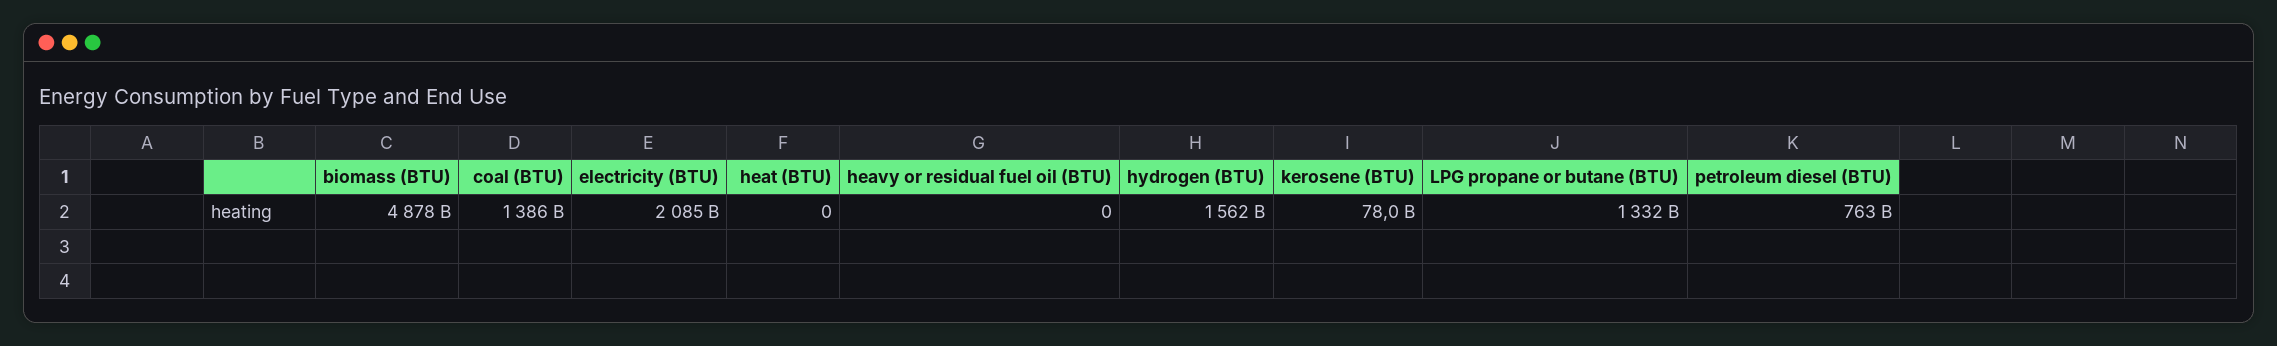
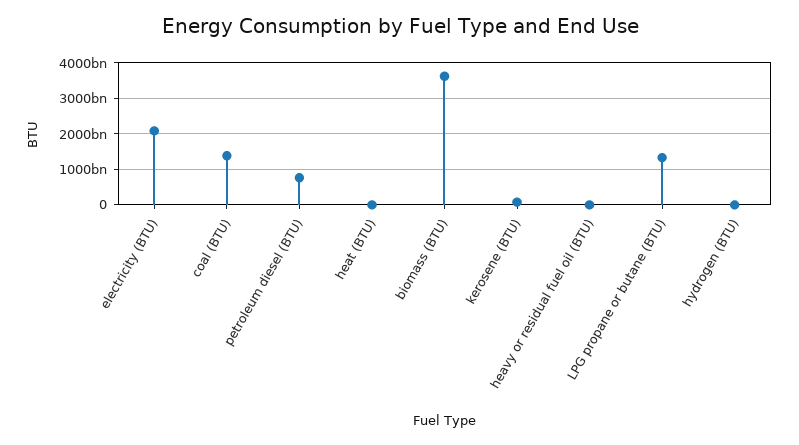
  {
-   "biomass (BTU)": 4878000000000,
+   "biomass (BTU)": 3600000000000,
    "coal (BTU)": 1386000000000,
    "electricity (BTU)": 2085000000000,
    "heat (BTU)": 0,
    "heavy or residual fuel oil (BTU)": 0,
-   "hydrogen (BTU)": 1562000000000,
+   "hydrogen (BTU)": 0,
    "kerosene (BTU)": 78000000000,
    "LPG propane or butane (BTU)": 1332000000000,
    "petroleum diesel (BTU)": 763000000000
  }

